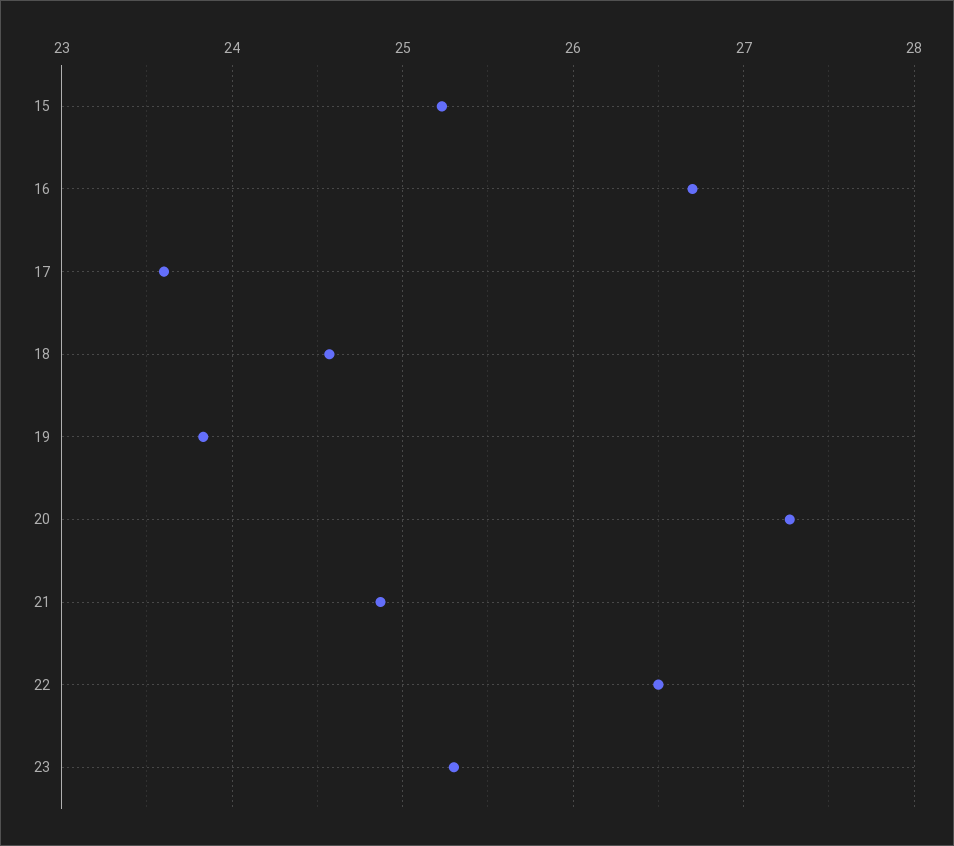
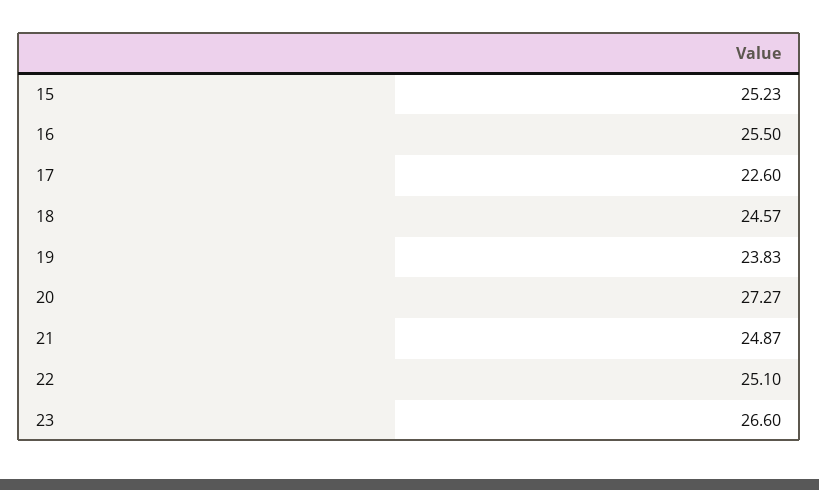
  {
    "15": 25.23,
-   "16": 26.7,
+   "16": 25.5,
-   "17": 23.6,
+   "17": 22.6,
    "18": 24.57,
    "19": 23.83,
    "20": 27.27,
    "21": 24.87,
-   "22": 26.5,
+   "22": 25.1,
-   "23": 25.3
+   "23": 26.6
  }

